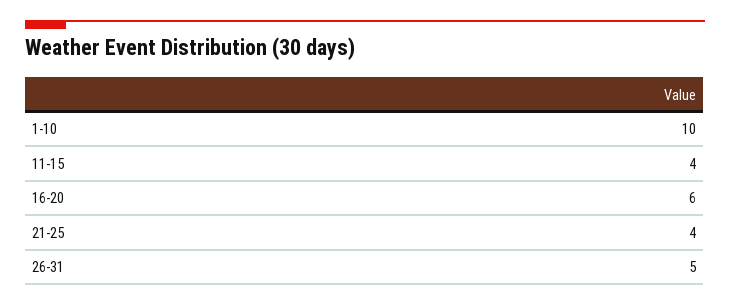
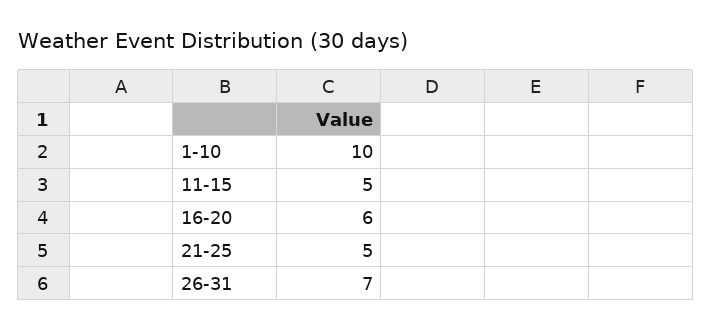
  {
    "1-10": 10,
-   "11-15": 4,
+   "11-15": 5,
    "16-20": 6,
-   "21-25": 4,
+   "21-25": 5,
-   "26-31": 5
+   "26-31": 7
  }

